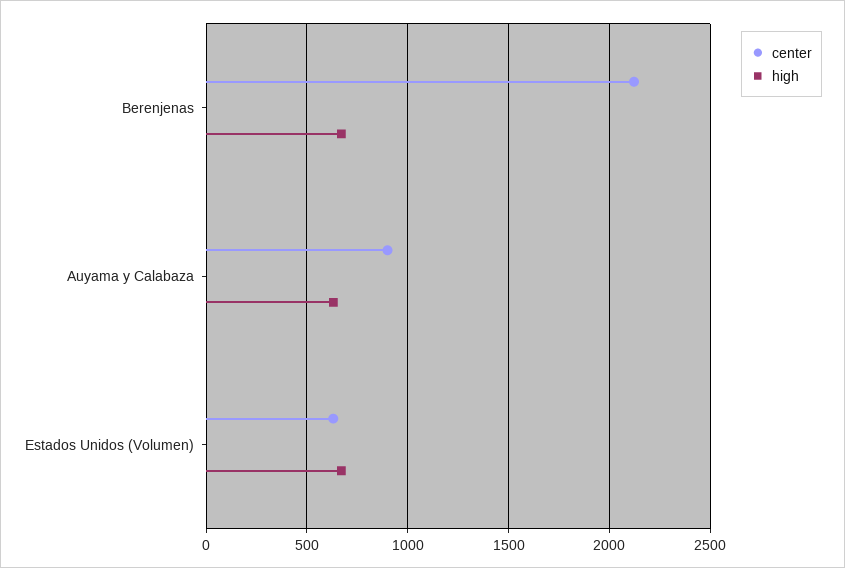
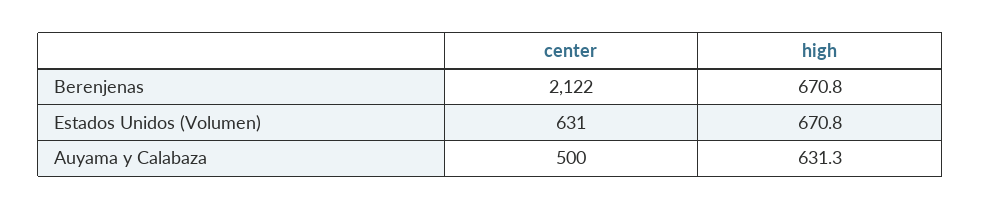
  {
    "center": {
      "Berenjenas": 2122,
-     "Auyama y Calabaza": 900,
+     "Auyama y Calabaza": 500,
      "Estados Unidos (Volumen)": 631
    },
    "high": {
      "Berenjenas": 670.8,
      "Auyama y Calabaza": 631.3,
      "Estados Unidos (Volumen)": 670.8
    }
  }

